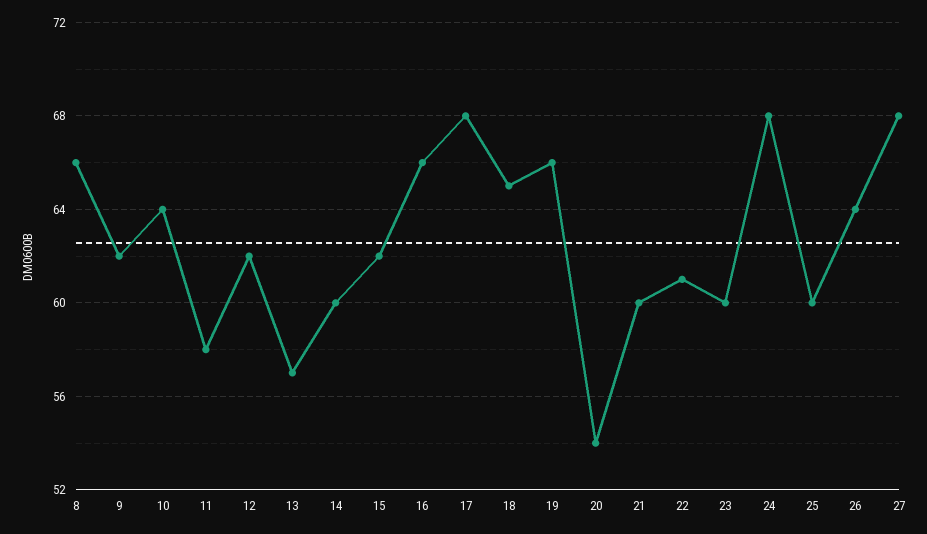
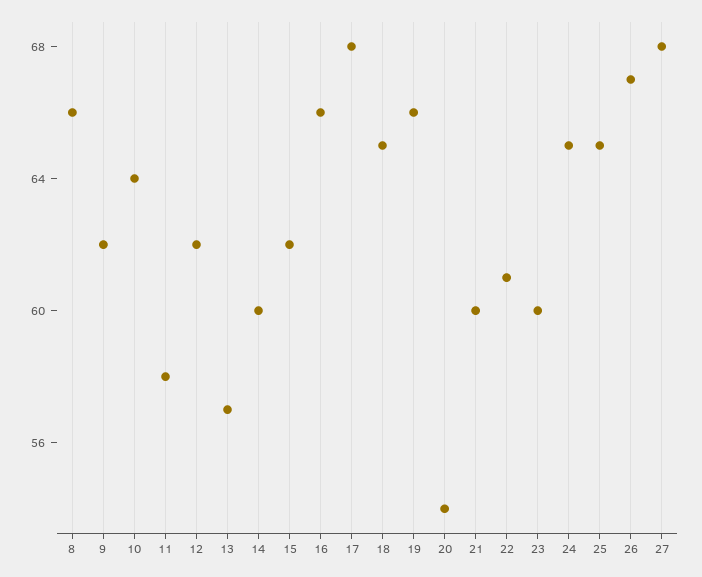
  {
    "8": 66,
    "9": 62,
    "10": 64,
    "11": 58,
    "12": 62,
    "13": 57,
    "14": 60,
    "15": 62,
    "16": 66,
    "17": 68,
    "18": 65,
    "19": 66,
    "20": 54,
    "21": 60,
    "22": 61,
    "23": 60,
-   "24": 68,
+   "24": 65,
-   "25": 60,
+   "25": 65,
-   "26": 64,
+   "26": 67,
    "27": 68
  }

